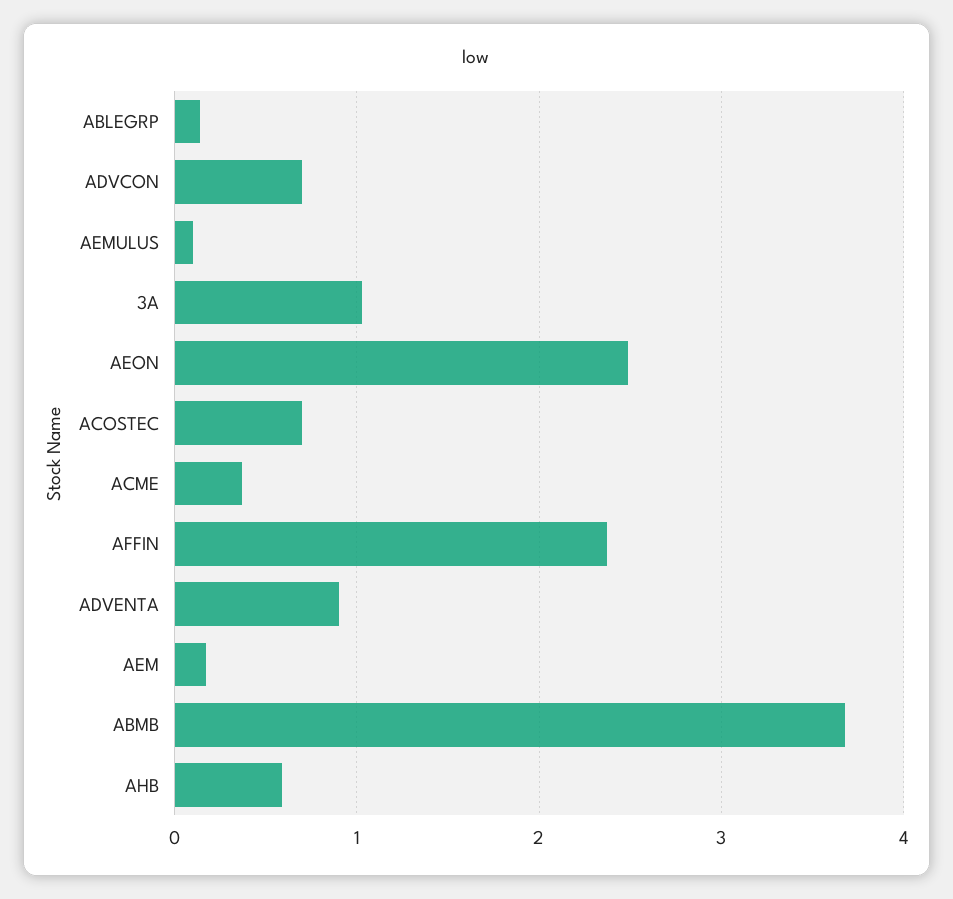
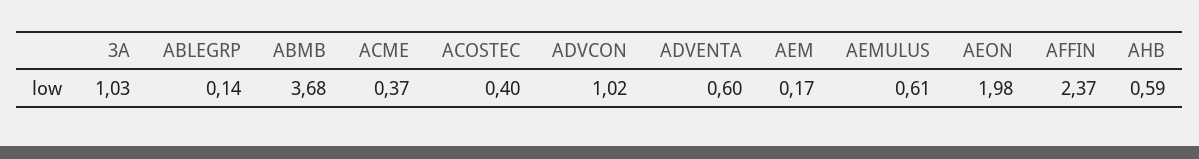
  {
    "ABLEGRP": 0.14,
-   "ADVCON": 0.7,
+   "ADVCON": 1.02,
-   "AEMULUS": 0.1,
+   "AEMULUS": 0.61,
    "3A": 1.03,
-   "AEON": 2.5,
+   "AEON": 1.98,
-   "ACOSTEC": 0.7,
+   "ACOSTEC": 0.4,
    "ACME": 0.37,
    "AFFIN": 2.37,
-   "ADVENTA": 0.9,
+   "ADVENTA": 0.6,
    "AEM": 0.17,
    "ABMB": 3.68,
    "AHB": 0.59
  }

